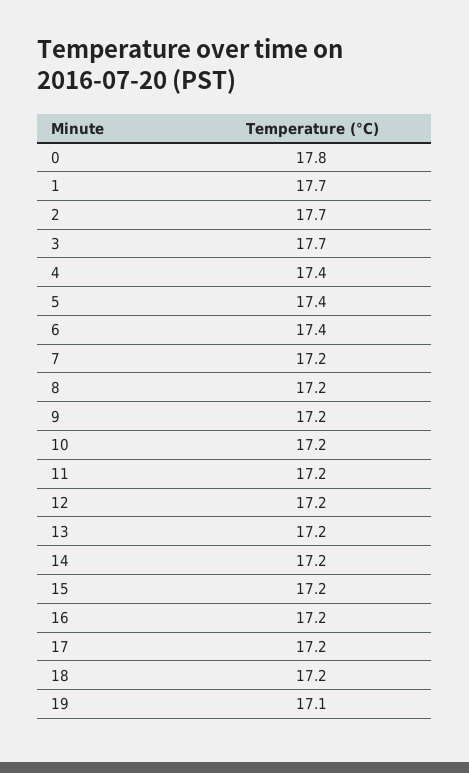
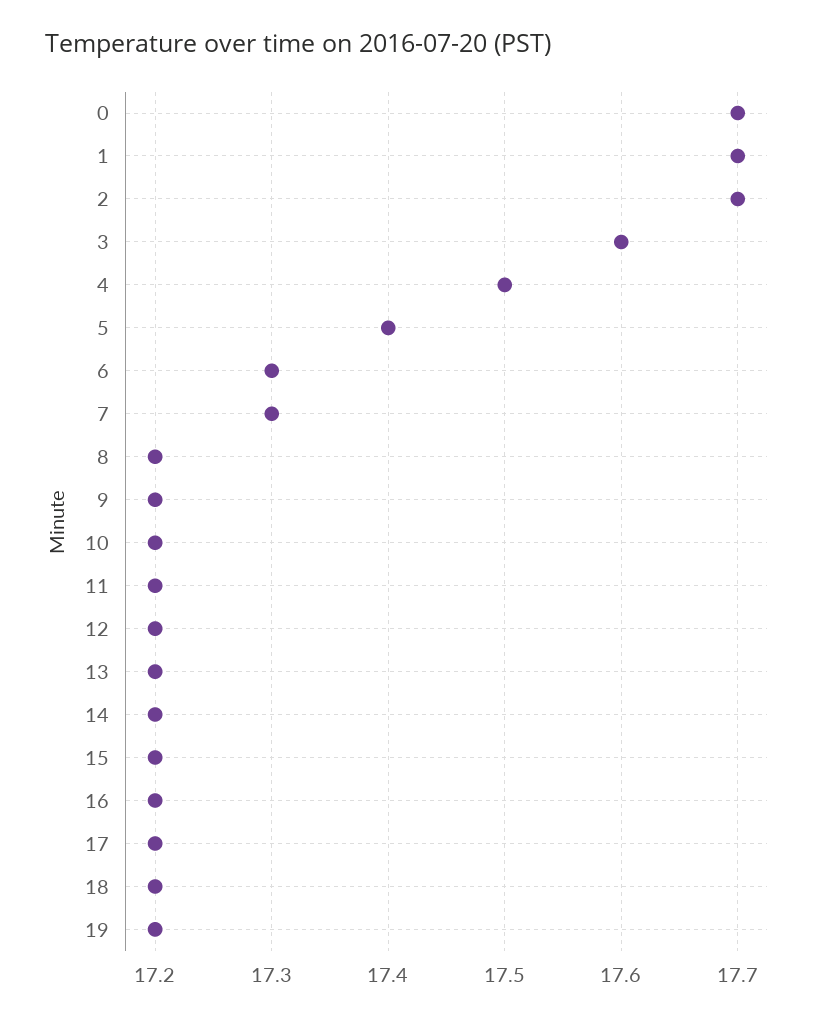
  {
-   "0": 17.8,
+   "0": 17.7,
    "1": 17.7,
    "2": 17.7,
-   "3": 17.7,
+   "3": 17.6,
-   "4": 17.4,
+   "4": 17.5,
    "5": 17.4,
-   "6": 17.4,
+   "6": 17.3,
-   "7": 17.2,
+   "7": 17.3,
    "8": 17.2,
    "9": 17.2,
    "10": 17.2,
    "11": 17.2,
    "12": 17.2,
    "13": 17.2,
    "14": 17.2,
    "15": 17.2,
    "16": 17.2,
    "17": 17.2,
    "18": 17.2,
-   "19": 17.1
+   "19": 17.2
  }

